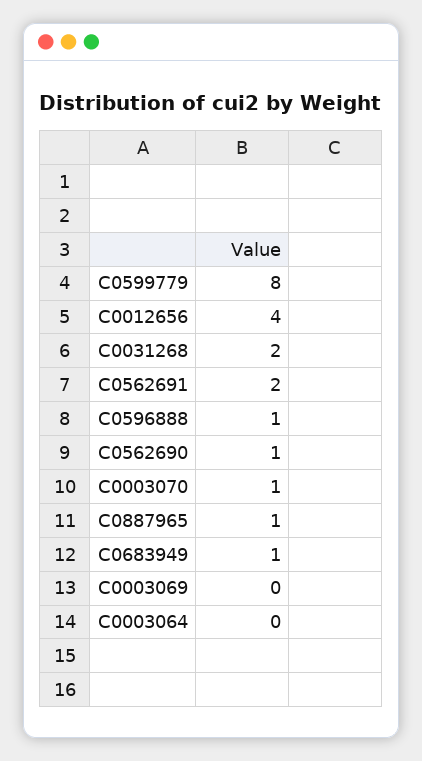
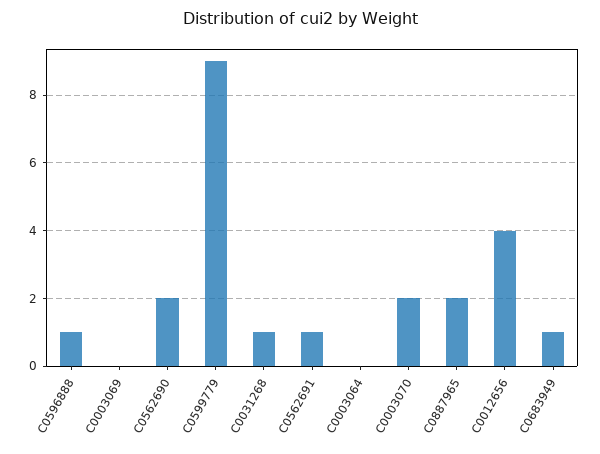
  {
-   "C0599779": 8,
+   "C0599779": 9,
    "C0012656": 4,
-   "C0031268": 2,
+   "C0031268": 1,
-   "C0562691": 2,
+   "C0562691": 1,
    "C0596888": 1,
-   "C0562690": 1,
+   "C0562690": 2,
-   "C0003070": 1,
+   "C0003070": 2,
-   "C0887965": 1,
+   "C0887965": 2,
    "C0683949": 1,
    "C0003069": 0,
    "C0003064": 0
  }

